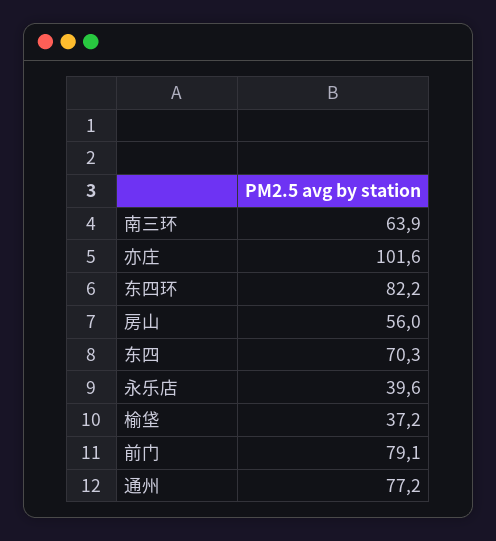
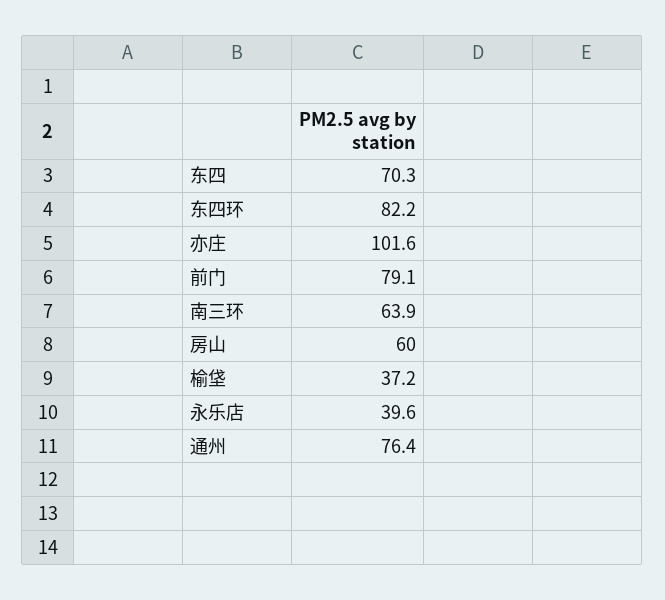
  {
    "南三环": 63.9,
    "亦庄": 101.6,
    "东四环": 82.2,
-   "房山": 56,
+   "房山": 60,
    "东四": 70.3,
    "永乐店": 39.6,
    "榆垡": 37.2,
    "前门": 79.1,
-   "通州": 77.2
+   "通州": 76.4
  }

